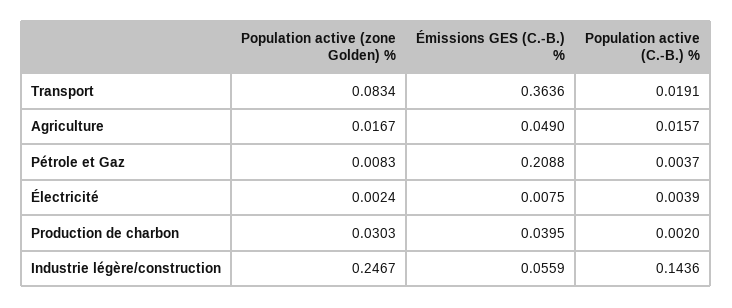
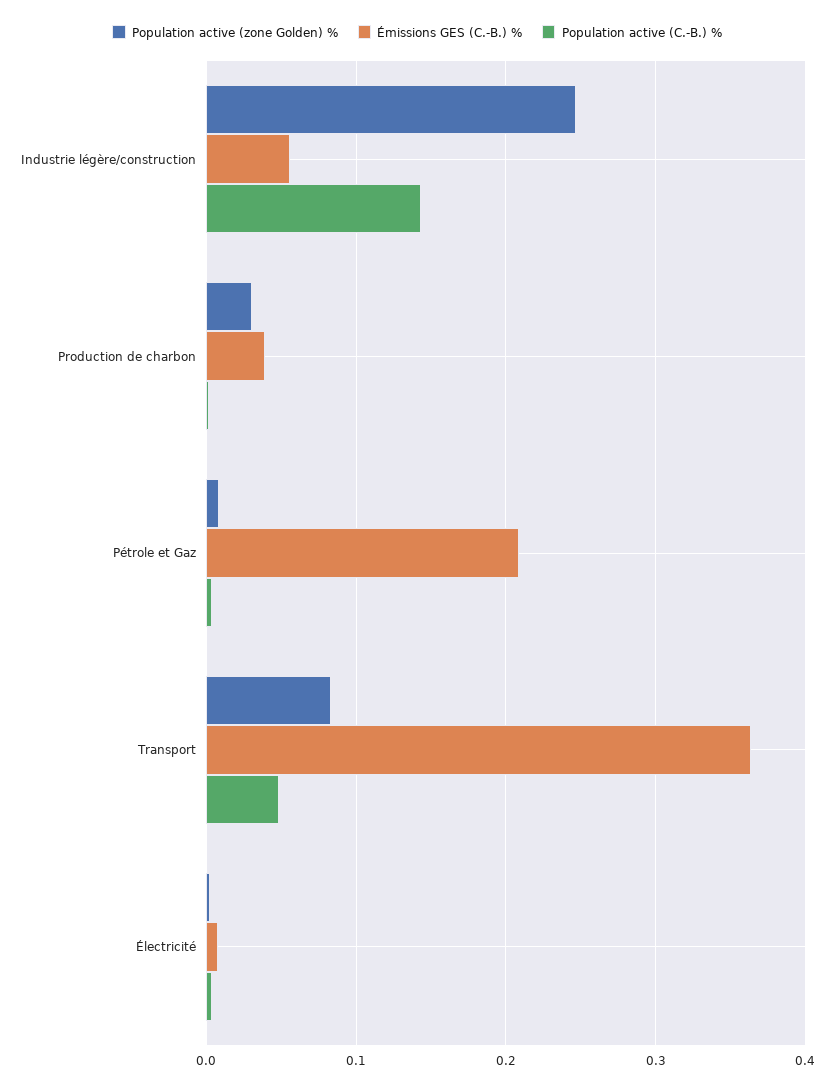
  {
    "Population active (zone Golden) %": {
      "Transport": 0.0834,
-     "Agriculture": 0.0167,
      "Pétrole et Gaz": 0.0083,
      "Électricité": 0.0024,
      "Production de charbon": 0.0303,
      "Industrie légère/construction": 0.2467
    },
    "Émissions GES (C.-B.) %": {
      "Transport": 0.3636,
-     "Agriculture": 0.049,
      "Pétrole et Gaz": 0.2088,
      "Électricité": 0.0075,
      "Production de charbon": 0.0395,
      "Industrie légère/construction": 0.0559
    },
    "Population active (C.-B.) %": {
-     "Transport": 0.0191,
+     "Transport": 0.05,
-     "Agriculture": 0.0157,
      "Pétrole et Gaz": 0.0037,
      "Électricité": 0.0039,
      "Production de charbon": 0.002,
      "Industrie légère/construction": 0.1436
    }
  }

